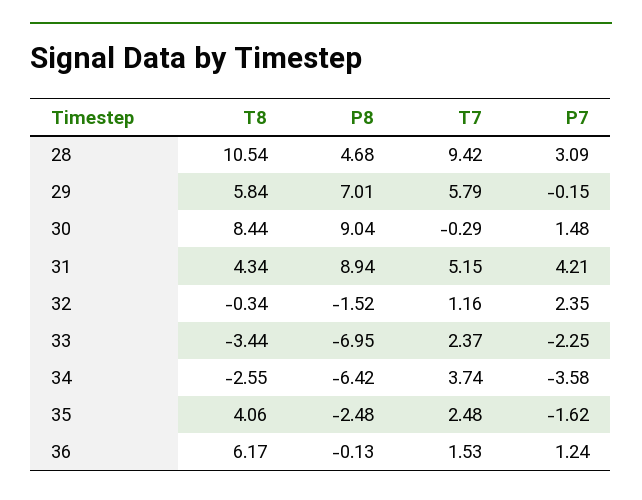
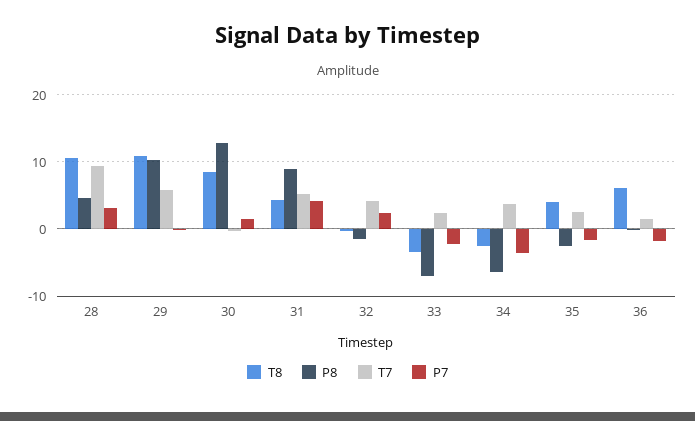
  {
    "T8": {
      "28": 10.54,
-     "29": 5.84,
+     "29": 11,
      "30": 8.44,
      "31": 4.34,
      "32": -0.34,
      "33": -3.44,
      "34": -2.55,
      "35": 4.06,
      "36": 6.17
    },
    "P8": {
      "28": 4.68,
-     "29": 7.01,
+     "29": 10,
-     "30": 9.04,
+     "30": 13,
      "31": 8.94,
      "32": -1.52,
      "33": -6.95,
      "34": -6.42,
      "35": -2.48,
      "36": -0.13
    },
    "T7": {
      "28": 9.42,
      "29": 5.79,
      "30": -0.29,
      "31": 5.15,
-     "32": 1.16,
+     "32": 4,
      "33": 2.37,
      "34": 3.74,
      "35": 2.48,
      "36": 1.53
    },
    "P7": {
      "28": 3.09,
      "29": -0.15,
      "30": 1.48,
      "31": 4.21,
      "32": 2.35,
      "33": -2.25,
      "34": -3.58,
      "35": -1.62,
-     "36": 1.24
+     "36": -2
    }
  }

